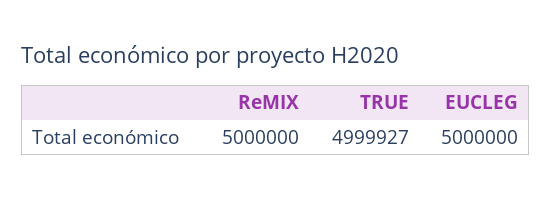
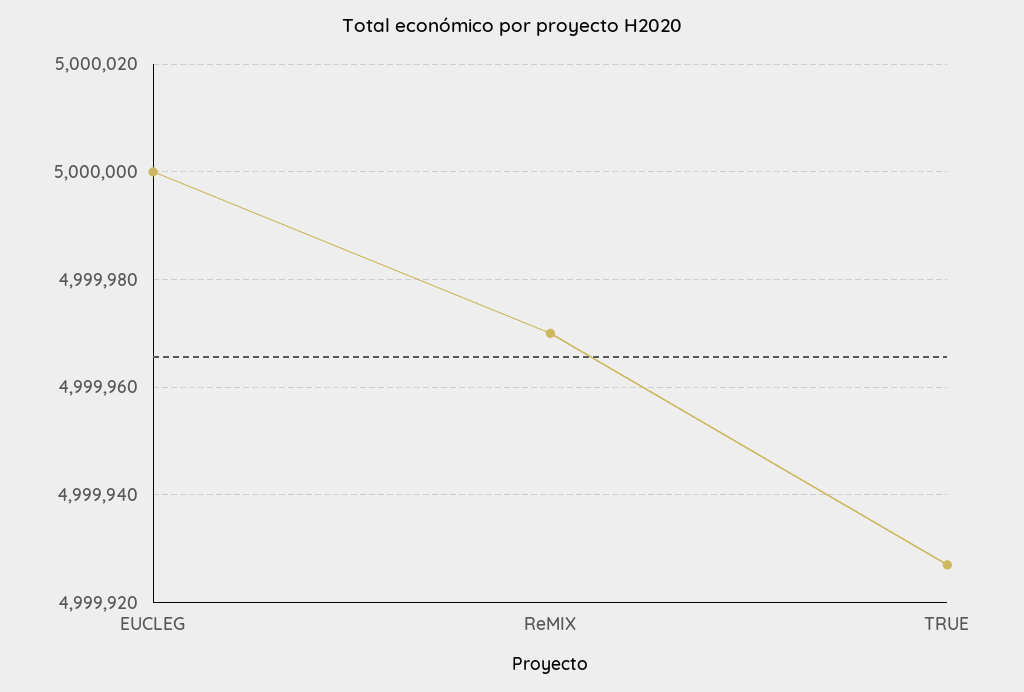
  {
-   "ReMIX": 5000000,
+   "ReMIX": 4999970,
    "TRUE": 4999927,
    "EUCLEG": 5000000
  }

